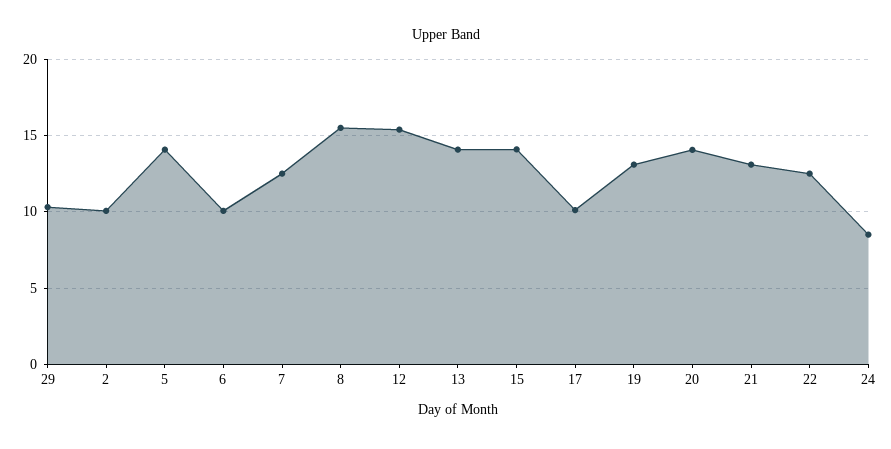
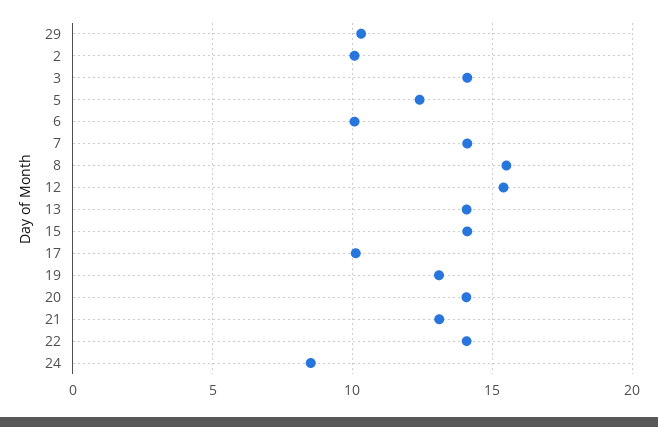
  {
    "29": 10.5,
    "2": 10,
-   "5": 14,
+   "5": 12.5,
    "6": 10,
-   "7": 12.5,
+   "7": 14,
    "8": 15.5,
    "12": 15.5,
    "13": 14,
    "15": 14,
    "17": 10,
    "19": 13,
    "20": 14,
    "21": 13,
-   "22": 12.5,
+   "22": 14,
-   "24": 8.5
+   "24": 8.5,
+   "3": 14
  }

